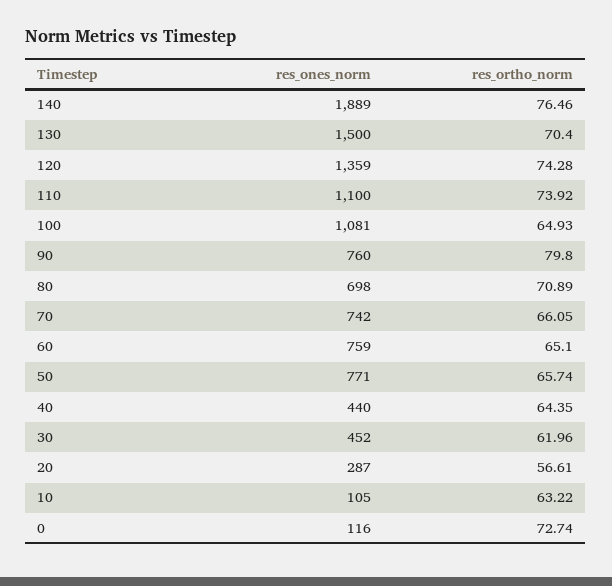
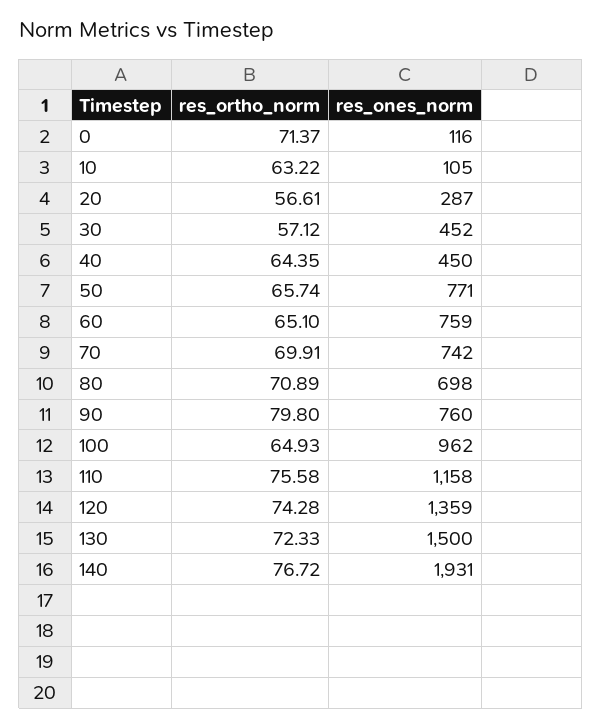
  {
    "res_ones_norm": {
-     "140": 1889,
+     "140": 1931,
      "130": 1500,
      "120": 1359,
-     "110": 1100,
+     "110": 1158,
-     "100": 1081,
+     "100": 962,
      "90": 760,
      "80": 698,
      "70": 742,
      "60": 759,
      "50": 771,
-     "40": 440,
+     "40": 450,
      "30": 452,
      "20": 287,
      "10": 105,
      "0": 116
    },
    "res_ortho_norm": {
-     "140": 76.46,
+     "140": 76.72,
-     "130": 70.4,
+     "130": 72.33,
      "120": 74.28,
-     "110": 73.92,
+     "110": 75.58,
      "100": 64.93,
      "90": 79.8,
      "80": 70.89,
-     "70": 66.05,
+     "70": 69.91,
      "60": 65.1,
      "50": 65.74,
      "40": 64.35,
-     "30": 61.96,
+     "30": 57.12,
      "20": 56.61,
      "10": 63.22,
-     "0": 72.74
+     "0": 71.37
    }
  }

